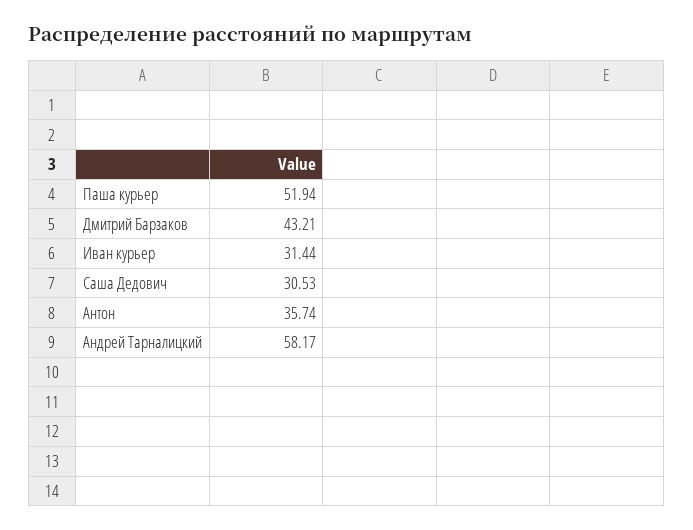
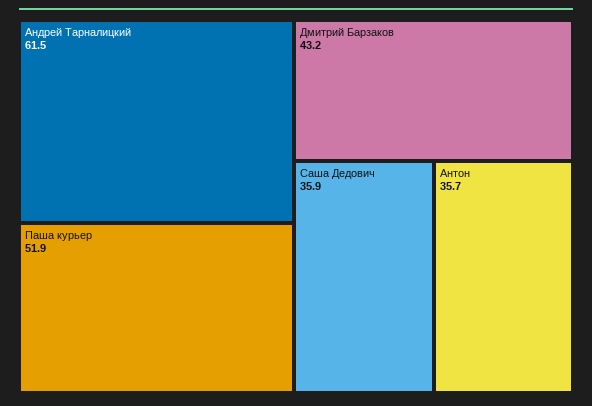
  {
    "Паша курьер": 51.94,
    "Дмитрий Барзаков": 43.21,
-   "Иван курьер": 31.44,
-   "Саша Дедович": 30.53,
+   "Саша Дедович": 35.9,
    "Антон": 35.74,
-   "Андрей Тарналицкий": 58.17
+   "Андрей Тарналицкий": 61.5
  }

